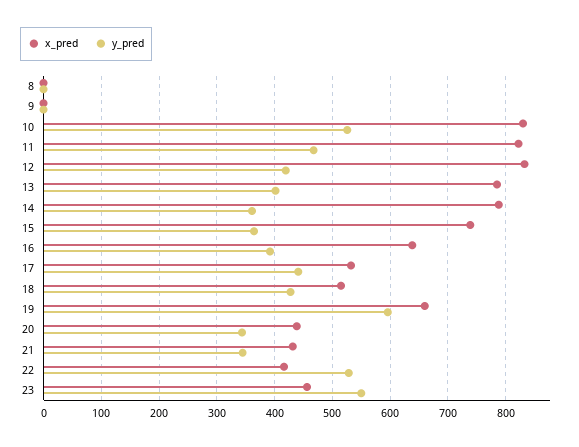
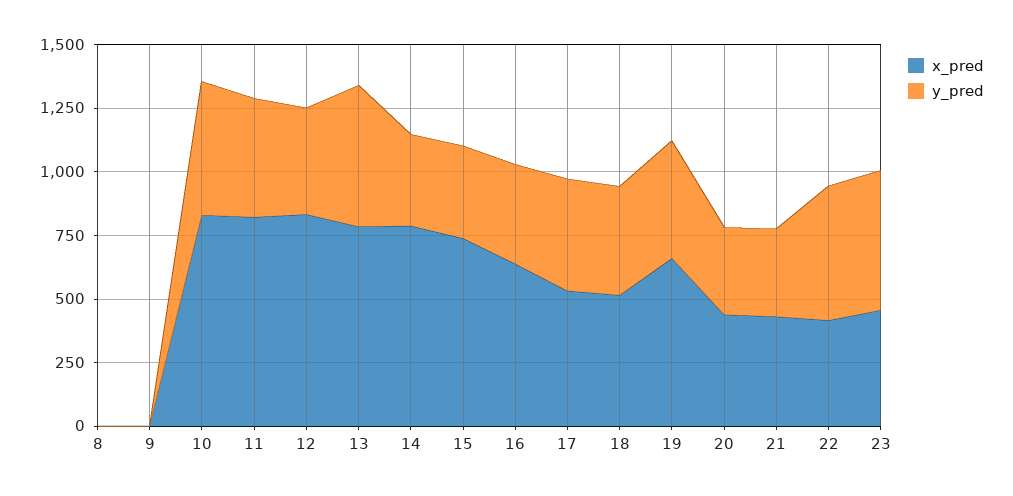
  {
    "x_pred": {
      "8": 0,
      "9": 0,
      "10": 820,
      "11": 820,
      "12": 840,
      "13": 780,
      "14": 780,
      "15": 740,
      "16": 640,
      "17": 540,
      "18": 520,
      "19": 660,
      "20": 440,
      "21": 440,
      "22": 420,
      "23": 460
    },
    "y_pred": {
      "8": 0,
      "9": 0,
      "10": 520,
      "11": 460,
      "12": 420,
-     "13": 400,
+     "13": 550,
      "14": 360,
      "15": 360,
      "16": 400,
      "17": 440,
      "18": 420,
-     "19": 600,
+     "19": 450,
      "20": 340,
      "21": 340,
      "22": 520,
      "23": 560
    }
  }

